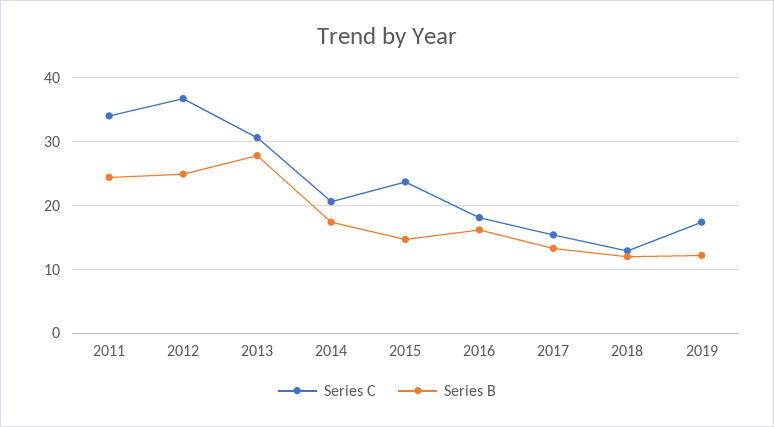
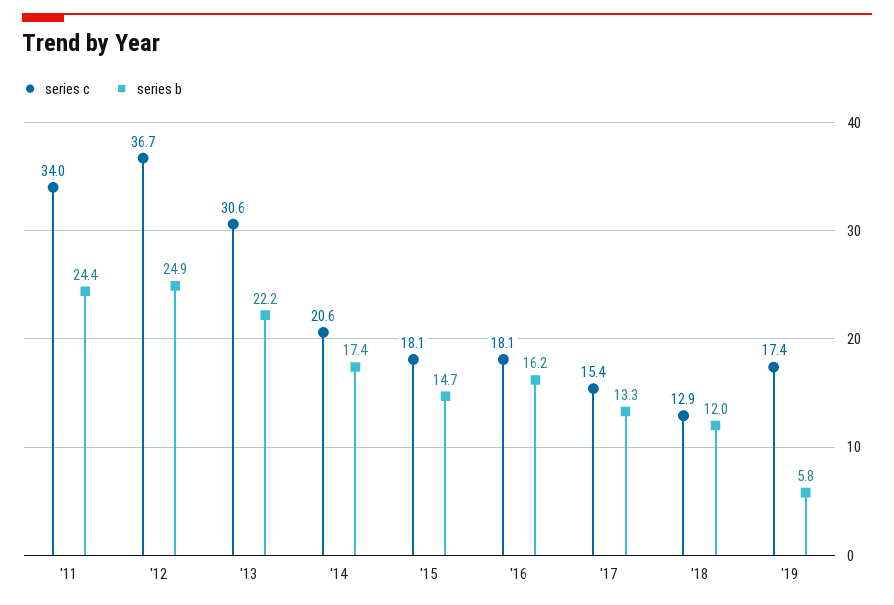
  {
    "Series C": {
      "2011": 34,
      "2012": 36.7,
      "2013": 30.6,
      "2014": 20.6,
-     "2015": 24,
+     "2015": 18.1,
      "2016": 18.1,
      "2017": 15.4,
      "2018": 12.9,
      "2019": 17.4
    },
    "Series B": {
      "2011": 24.4,
      "2012": 24.9,
-     "2013": 28,
+     "2013": 22.2,
      "2014": 17.4,
      "2015": 14.7,
      "2016": 16.2,
      "2017": 13.3,
      "2018": 12,
-     "2019": 12
+     "2019": 5.8
    }
  }

